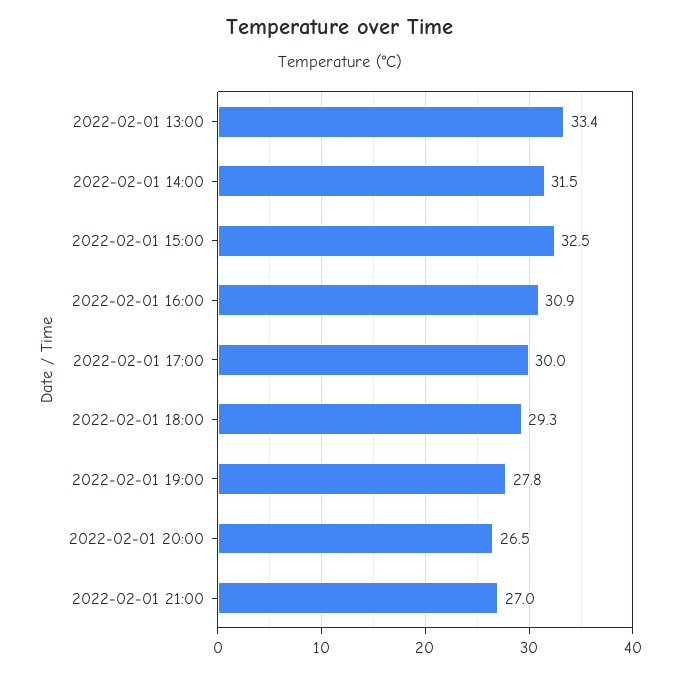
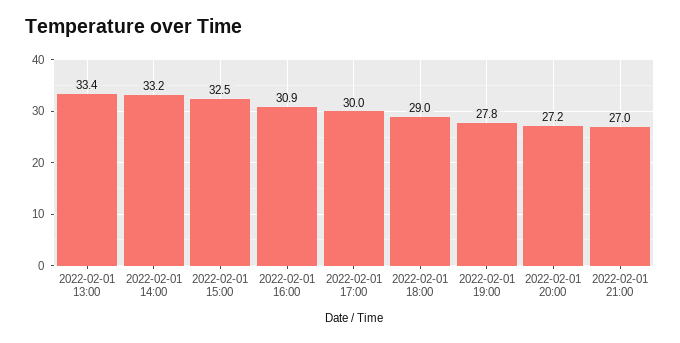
  {
    "2022-02-01 13:00": 33.4,
-   "2022-02-01 14:00": 31.5,
+   "2022-02-01 14:00": 33.2,
    "2022-02-01 15:00": 32.5,
    "2022-02-01 16:00": 30.9,
    "2022-02-01 17:00": 30,
-   "2022-02-01 18:00": 29.3,
+   "2022-02-01 18:00": 29,
    "2022-02-01 19:00": 27.8,
-   "2022-02-01 20:00": 26.5,
+   "2022-02-01 20:00": 27.2,
    "2022-02-01 21:00": 27
  }

